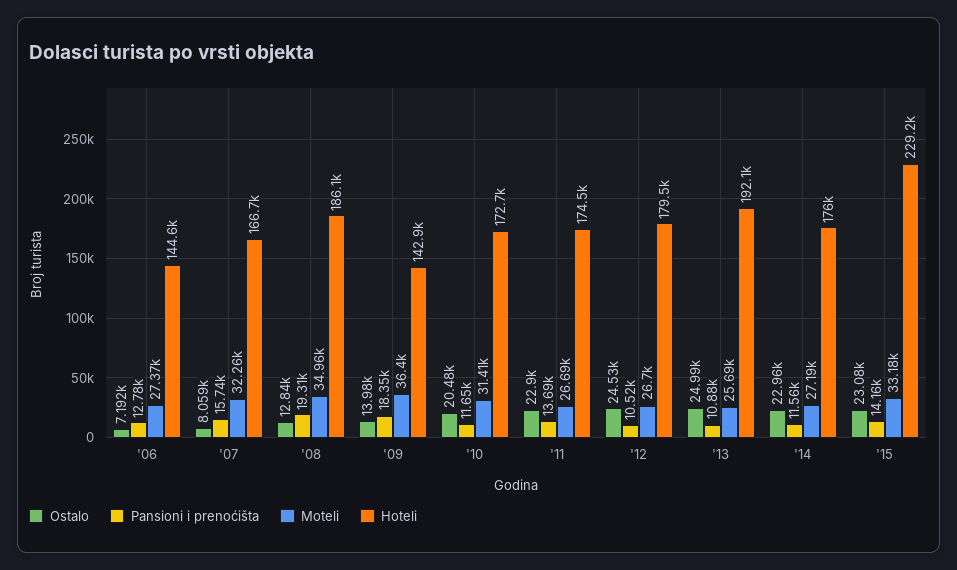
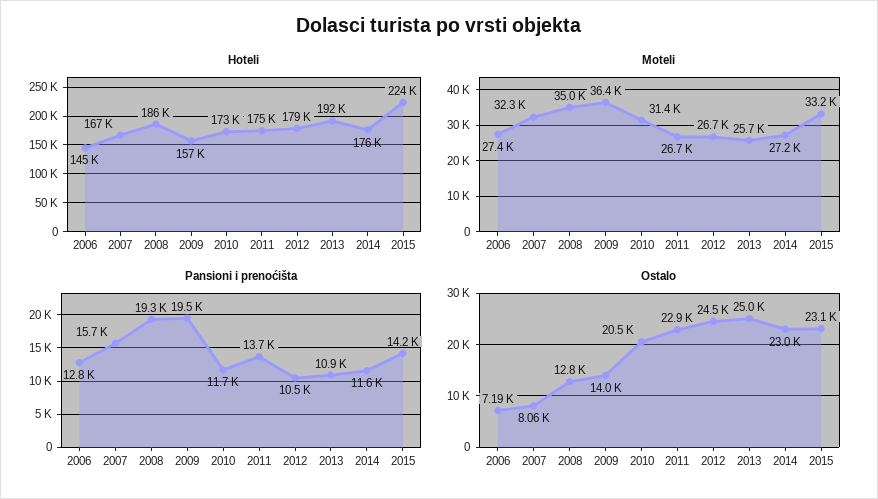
  {
    "Ostalo": {
      "'06": 7192,
      "'07": 8059,
      "'08": 12840,
      "'09": 13980,
      "'10": 20480,
      "'11": 22900,
      "'12": 24530,
      "'13": 24990,
      "'14": 22960,
      "'15": 23080
    },
    "Pansioni i prenoćišta": {
      "'06": 12780,
      "'07": 15740,
      "'08": 19310,
-     "'09": 18350,
+     "'09": 19500,
      "'10": 11650,
      "'11": 13690,
      "'12": 10520,
      "'13": 10880,
      "'14": 11560,
      "'15": 14160
    },
    "Moteli": {
      "'06": 27370,
      "'07": 32260,
      "'08": 34960,
      "'09": 36400,
      "'10": 31410,
      "'11": 26690,
      "'12": 26700,
      "'13": 25690,
      "'14": 27190,
      "'15": 33180
    },
    "Hoteli": {
      "'06": 144600,
      "'07": 166700,
      "'08": 186100,
-     "'09": 142900,
+     "'09": 157000,
      "'10": 172700,
      "'11": 174500,
      "'12": 179500,
      "'13": 192100,
      "'14": 176000,
-     "'15": 229200
+     "'15": 224000
    }
  }

